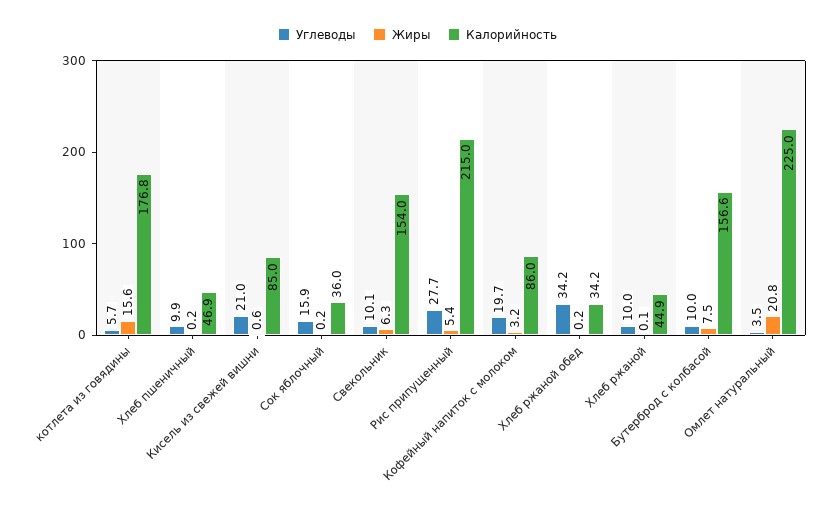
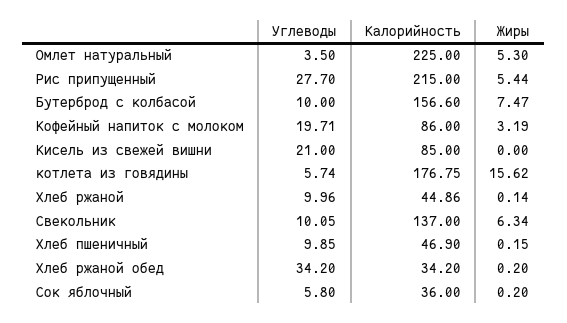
  {
    "Углеводы": {
      "котлета из говядины": 5.74,
      "Хлеб пшеничный": 9.85,
      "Кисель из свежей вишни": 21,
-     "Сок яблочный": 15.9,
+     "Сок яблочный": 5.8,
      "Свекольник": 10.05,
      "Рис припущенный": 27.7,
      "Кофейный напиток с молоком": 19.71,
      "Хлеб ржаной обед": 34.2,
      "Хлеб ржаной": 9.96,
      "Бутерброд с колбасой": 10,
      "Омлет натуральный": 3.5
    },
    "Жиры": {
      "котлета из говядины": 15.62,
      "Хлеб пшеничный": 0.15,
-     "Кисель из свежей вишни": 0.6,
+     "Кисель из свежей вишни": 0,
      "Сок яблочный": 0.2,
      "Свекольник": 6.34,
      "Рис припущенный": 5.44,
      "Кофейный напиток с молоком": 3.19,
      "Хлеб ржаной обед": 0.2,
      "Хлеб ржаной": 0.14,
      "Бутерброд с колбасой": 7.47,
-     "Омлет натуральный": 20.8
+     "Омлет натуральный": 5.3
    },
    "Калорийность": {
      "котлета из говядины": 176.75,
      "Хлеб пшеничный": 46.9,
      "Кисель из свежей вишни": 85,
      "Сок яблочный": 36,
-     "Свекольник": 154,
+     "Свекольник": 137,
      "Рис припущенный": 215,
      "Кофейный напиток с молоком": 86,
      "Хлеб ржаной обед": 34.2,
      "Хлеб ржаной": 44.86,
      "Бутерброд с колбасой": 156.6,
      "Омлет натуральный": 225
    }
  }

